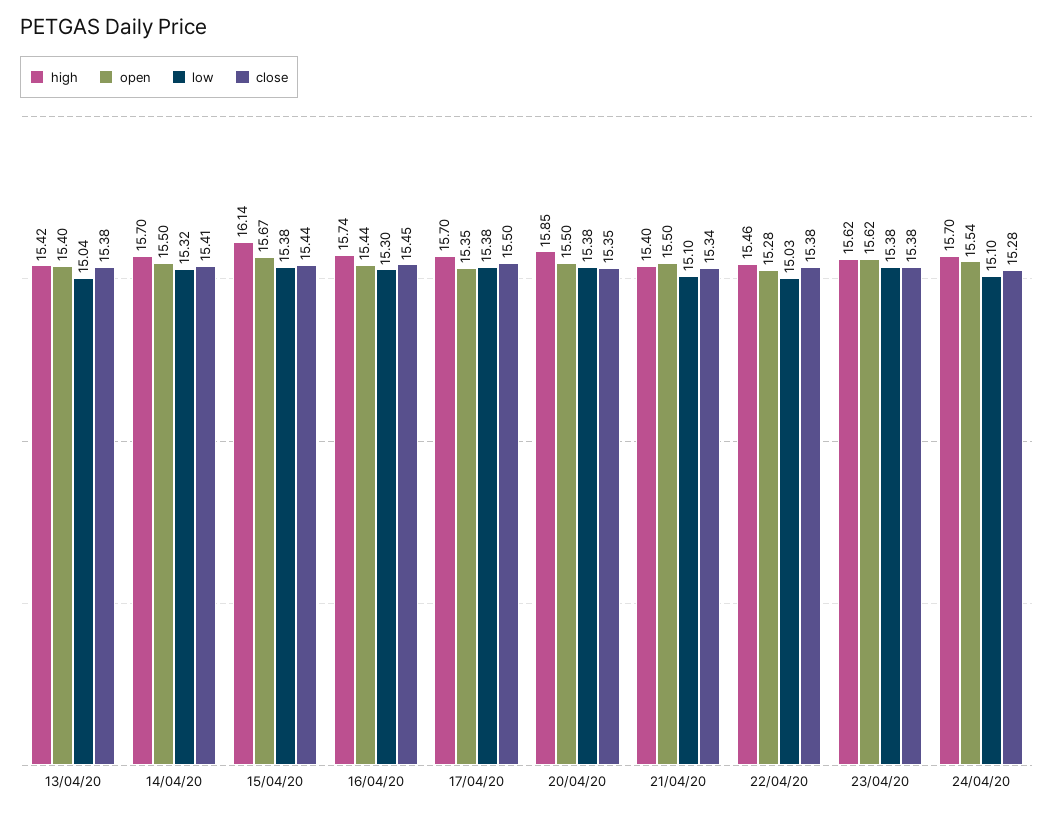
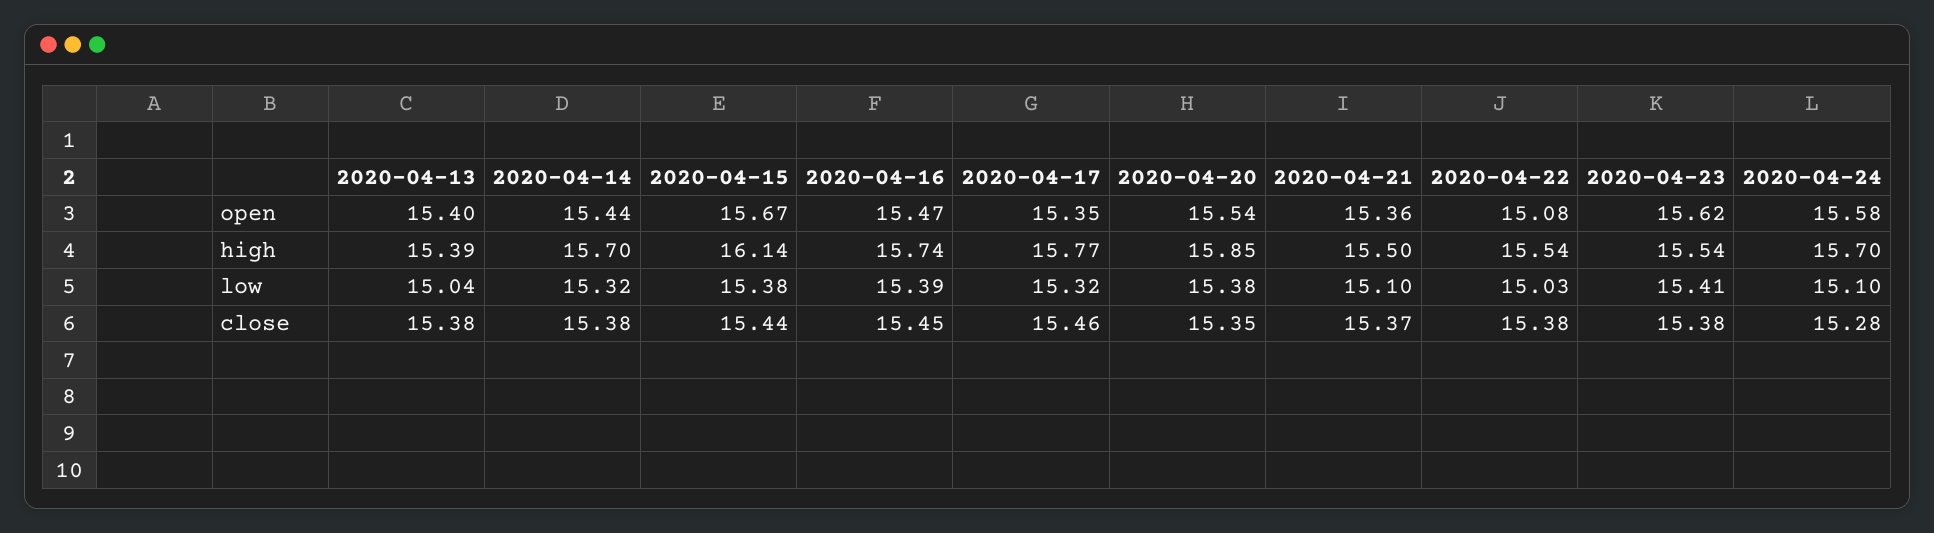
  {
    "high": {
-     "13/04/20": 15.42,
+     "13/04/20": 15.39,
      "14/04/20": 15.7,
      "15/04/20": 16.14,
      "16/04/20": 15.74,
-     "17/04/20": 15.7,
+     "17/04/20": 15.77,
      "20/04/20": 15.85,
-     "21/04/20": 15.4,
+     "21/04/20": 15.5,
-     "22/04/20": 15.46,
+     "22/04/20": 15.54,
-     "23/04/20": 15.62,
+     "23/04/20": 15.54,
      "24/04/20": 15.7
    },
    "open": {
      "13/04/20": 15.4,
-     "14/04/20": 15.5,
+     "14/04/20": 15.44,
      "15/04/20": 15.67,
-     "16/04/20": 15.44,
+     "16/04/20": 15.47,
      "17/04/20": 15.35,
-     "20/04/20": 15.5,
+     "20/04/20": 15.54,
-     "21/04/20": 15.5,
+     "21/04/20": 15.36,
-     "22/04/20": 15.28,
+     "22/04/20": 15.08,
      "23/04/20": 15.62,
-     "24/04/20": 15.54
+     "24/04/20": 15.58
    },
    "low": {
      "13/04/20": 15.04,
      "14/04/20": 15.32,
      "15/04/20": 15.38,
-     "16/04/20": 15.3,
+     "16/04/20": 15.39,
-     "17/04/20": 15.38,
+     "17/04/20": 15.32,
      "20/04/20": 15.38,
      "21/04/20": 15.1,
      "22/04/20": 15.03,
-     "23/04/20": 15.38,
+     "23/04/20": 15.41,
      "24/04/20": 15.1
    },
    "close": {
      "13/04/20": 15.38,
-     "14/04/20": 15.41,
+     "14/04/20": 15.38,
      "15/04/20": 15.44,
      "16/04/20": 15.45,
-     "17/04/20": 15.5,
+     "17/04/20": 15.46,
      "20/04/20": 15.35,
-     "21/04/20": 15.34,
+     "21/04/20": 15.37,
      "22/04/20": 15.38,
      "23/04/20": 15.38,
      "24/04/20": 15.28
    }
  }

